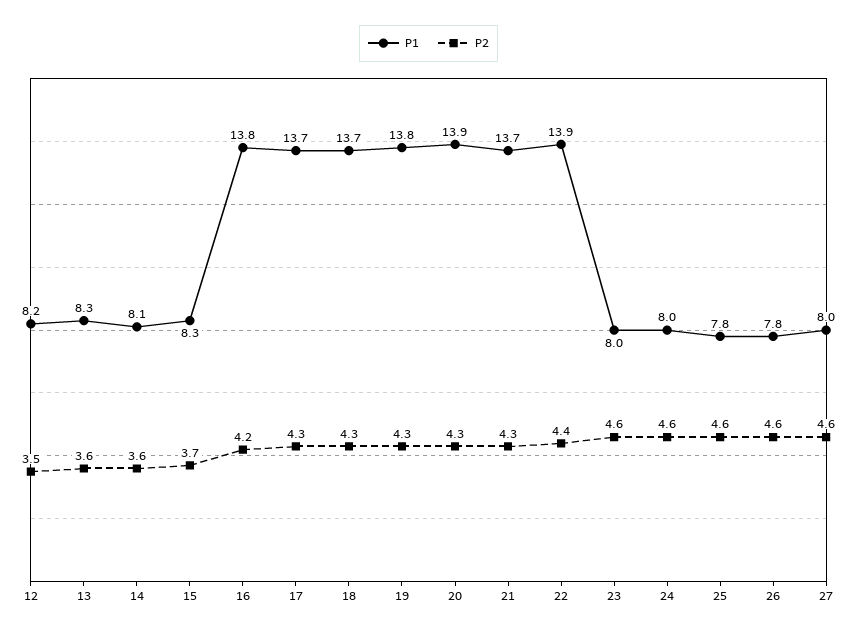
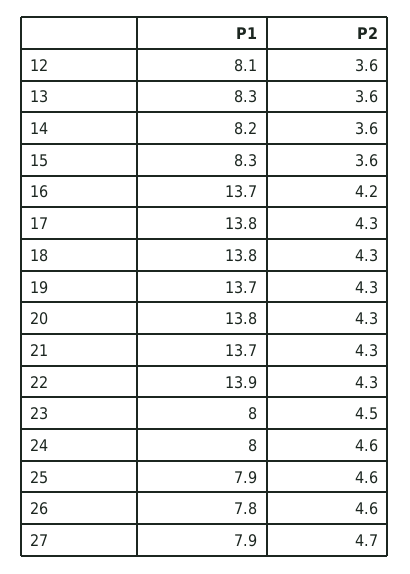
  {
    "P1": {
-     "12": 8.2,
+     "12": 8.1,
      "13": 8.3,
-     "14": 8.1,
+     "14": 8.2,
      "15": 8.3,
-     "16": 13.8,
+     "16": 13.7,
-     "17": 13.7,
+     "17": 13.8,
-     "18": 13.7,
+     "18": 13.8,
-     "19": 13.8,
+     "19": 13.7,
-     "20": 13.9,
+     "20": 13.8,
      "21": 13.7,
      "22": 13.9,
      "23": 8,
      "24": 8,
-     "25": 7.8,
+     "25": 7.9,
      "26": 7.8,
-     "27": 8
+     "27": 7.9
    },
    "P2": {
-     "12": 3.5,
+     "12": 3.6,
      "13": 3.6,
      "14": 3.6,
-     "15": 3.7,
+     "15": 3.6,
      "16": 4.2,
      "17": 4.3,
      "18": 4.3,
      "19": 4.3,
      "20": 4.3,
      "21": 4.3,
-     "22": 4.4,
+     "22": 4.3,
-     "23": 4.6,
+     "23": 4.5,
      "24": 4.6,
      "25": 4.6,
      "26": 4.6,
-     "27": 4.6
+     "27": 4.7
    }
  }

